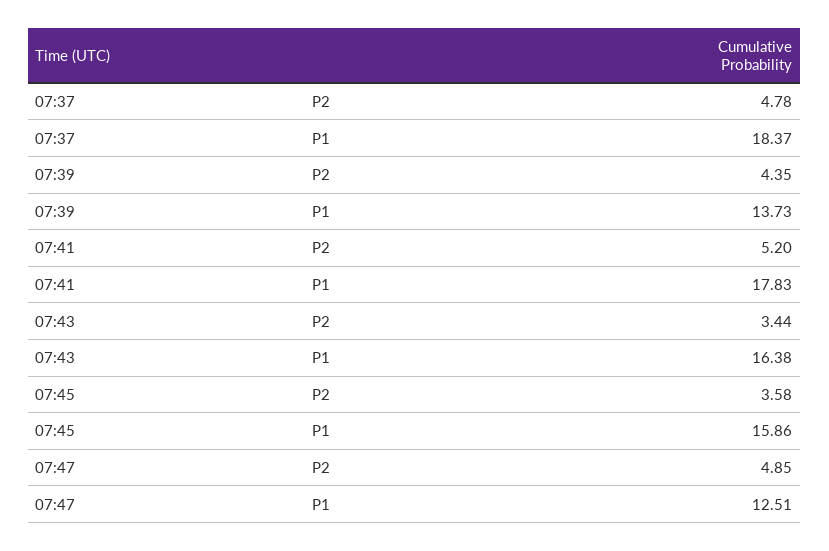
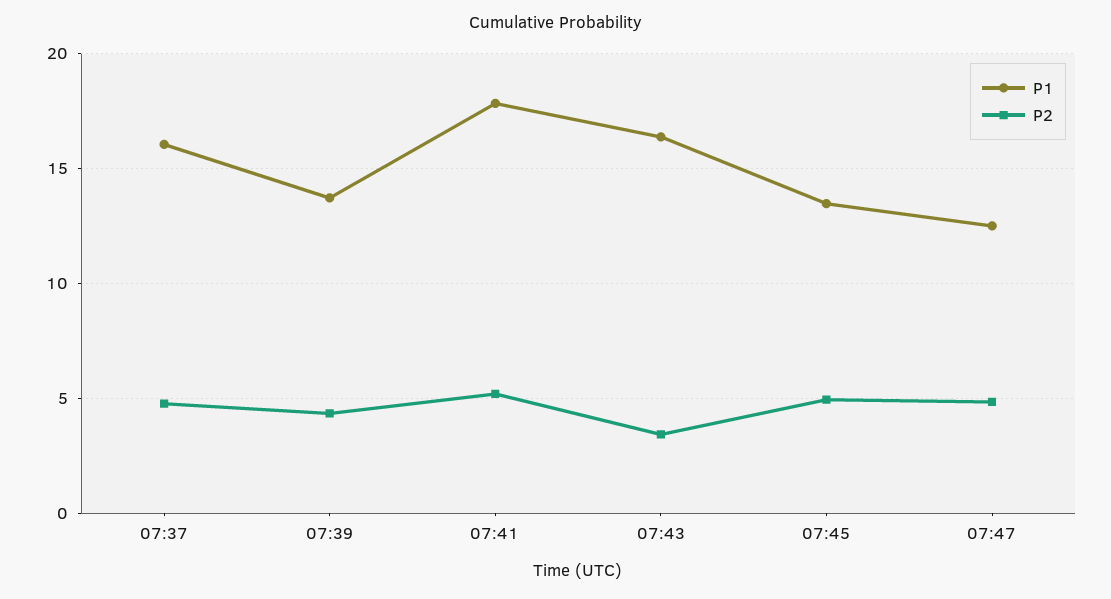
  {
    "P2": {
      "07:37": 4.78,
      "07:39": 4.35,
      "07:41": 5.2,
      "07:43": 3.44,
-     "07:45": 3.58,
+     "07:45": 5,
      "07:47": 4.85
    },
    "P1": {
-     "07:37": 18.37,
+     "07:37": 16,
      "07:39": 13.73,
      "07:41": 17.83,
      "07:43": 16.38,
-     "07:45": 15.86,
+     "07:45": 13.5,
      "07:47": 12.51
    }
  }

